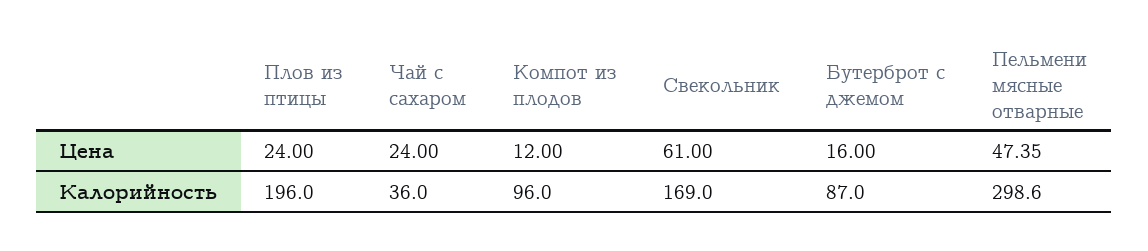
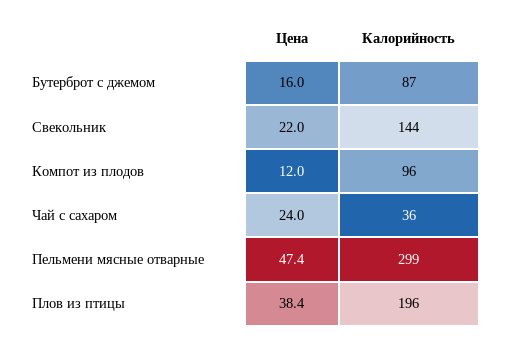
  {
    "Плов из птицы": {
-     "Цена": 24,
+     "Цена": 38.4,
      "Калорийность": 196
    },
    "Чай с сахаром": {
      "Цена": 24,
      "Калорийность": 36
    },
    "Компот из плодов": {
      "Цена": 12,
      "Калорийность": 96
    },
    "Свекольник": {
-     "Цена": 61,
+     "Цена": 22,
-     "Калорийность": 169
+     "Калорийность": 144
    },
    "Бутерброт с джемом": {
      "Цена": 16,
      "Калорийность": 87
    },
    "Пельмени мясные отварные": {
      "Цена": 47.35,
      "Калорийность": 298.6
    }
  }

